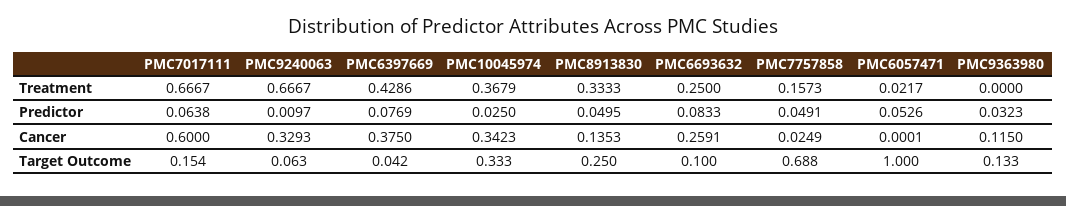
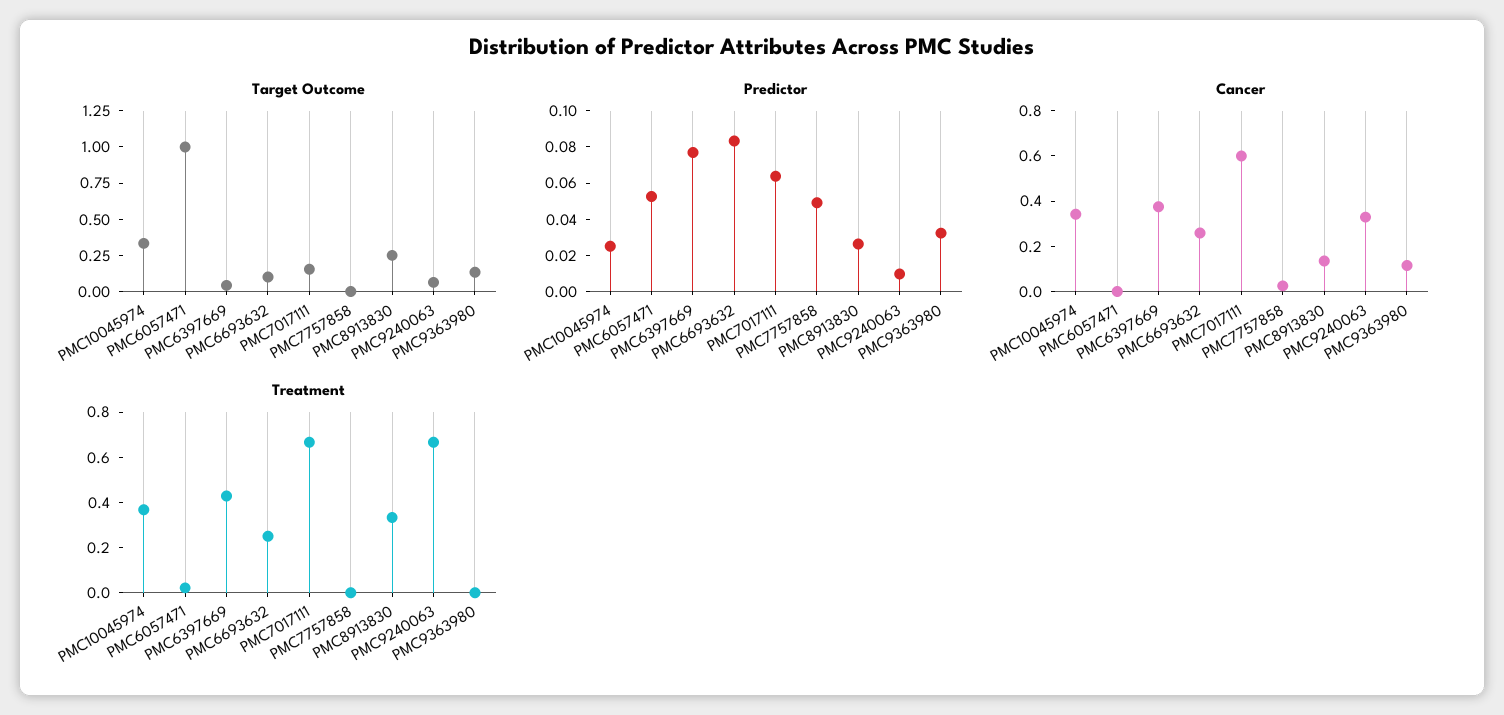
  {
    "Treatment": {
      "PMC7017111": 0.6667,
      "PMC9240063": 0.6667,
      "PMC6397669": 0.4286,
      "PMC10045974": 0.3679,
      "PMC8913830": 0.3333,
      "PMC6693632": 0.25,
-     "PMC7757858": 0.1573,
+     "PMC7757858": 0,
      "PMC6057471": 0.0217,
      "PMC9363980": 0
    },
    "Predictor": {
      "PMC7017111": 0.0638,
      "PMC9240063": 0.0097,
      "PMC6397669": 0.0769,
      "PMC10045974": 0.025,
-     "PMC8913830": 0.0495,
+     "PMC8913830": 0.025,
      "PMC6693632": 0.0833,
      "PMC7757858": 0.0491,
      "PMC6057471": 0.0526,
      "PMC9363980": 0.0323
    },
    "Cancer": {
      "PMC7017111": 0.6,
      "PMC9240063": 0.3293,
      "PMC6397669": 0.375,
      "PMC10045974": 0.3423,
      "PMC8913830": 0.1353,
      "PMC6693632": 0.2591,
      "PMC7757858": 0.0249,
      "PMC6057471": 0.0001,
      "PMC9363980": 0.115
    },
    "Target Outcome": {
      "PMC7017111": 0.154,
      "PMC9240063": 0.063,
      "PMC6397669": 0.042,
      "PMC10045974": 0.333,
      "PMC8913830": 0.25,
      "PMC6693632": 0.1,
-     "PMC7757858": 0.688,
+     "PMC7757858": 0,
      "PMC6057471": 1,
      "PMC9363980": 0.133
    }
  }

